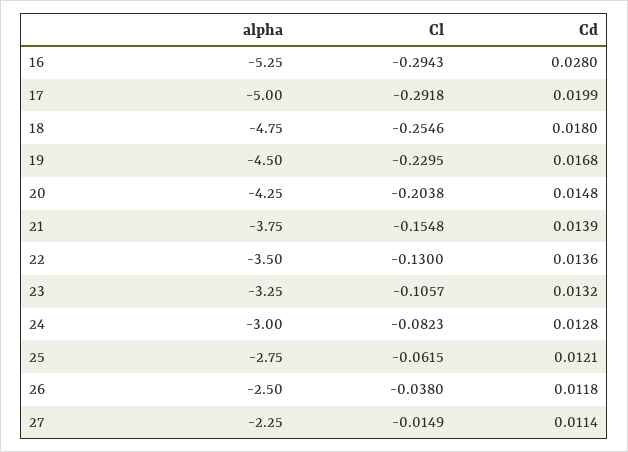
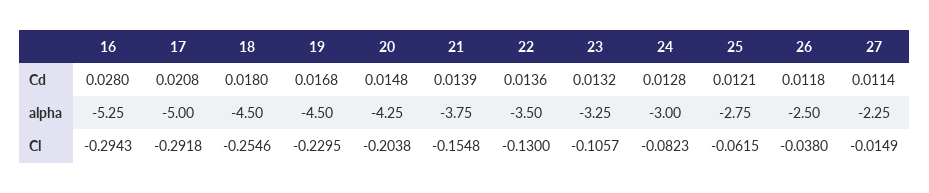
  {
    "alpha": {
      "16": -5.25,
      "17": -5,
-     "18": -4.75,
+     "18": -4.5,
      "19": -4.5,
      "20": -4.25,
      "21": -3.75,
      "22": -3.5,
      "23": -3.25,
      "24": -3,
      "25": -2.75,
      "26": -2.5,
      "27": -2.25
    },
    "Cl": {
      "16": -0.2943,
      "17": -0.2918,
      "18": -0.2546,
      "19": -0.2295,
      "20": -0.2038,
      "21": -0.1548,
      "22": -0.13,
      "23": -0.1057,
      "24": -0.0823,
      "25": -0.0615,
      "26": -0.038,
      "27": -0.0149
    },
    "Cd": {
      "16": 0.028,
-     "17": 0.0199,
+     "17": 0.0208,
      "18": 0.018,
      "19": 0.0168,
      "20": 0.0148,
      "21": 0.0139,
      "22": 0.0136,
      "23": 0.0132,
      "24": 0.0128,
      "25": 0.0121,
      "26": 0.0118,
      "27": 0.0114
    }
  }

